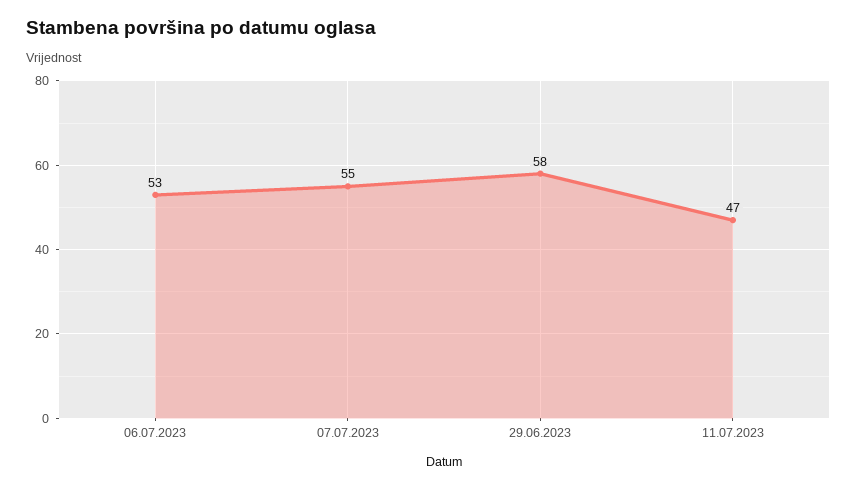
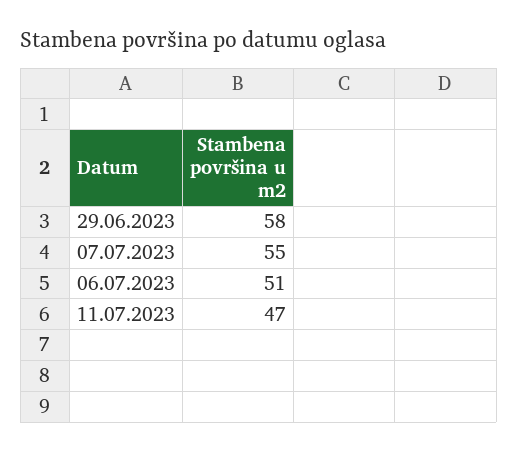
  {
-   "06.07.2023": 53,
+   "06.07.2023": 51,
    "07.07.2023": 55,
    "29.06.2023": 58,
    "11.07.2023": 47
  }

